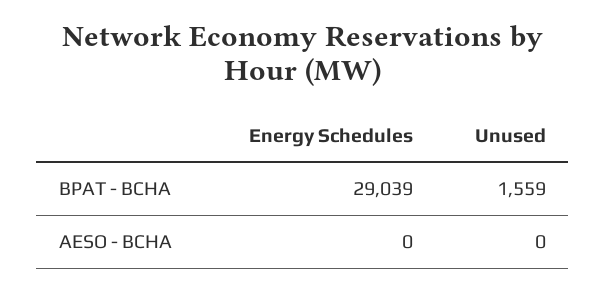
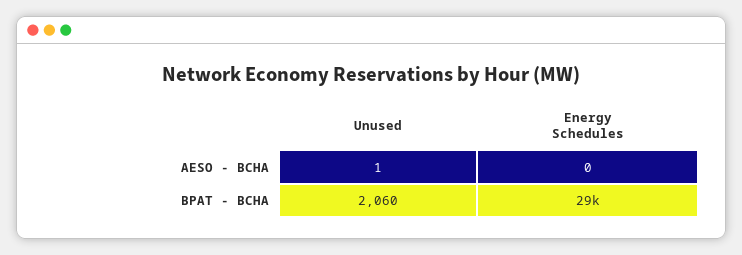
  {
    "Energy Schedules": {
      "BPAT - BCHA": 29039,
      "AESO - BCHA": 0
    },
    "Unused": {
-     "BPAT - BCHA": 1559,
+     "BPAT - BCHA": 2060,
-     "AESO - BCHA": 0
+     "AESO - BCHA": 1
    }
  }

